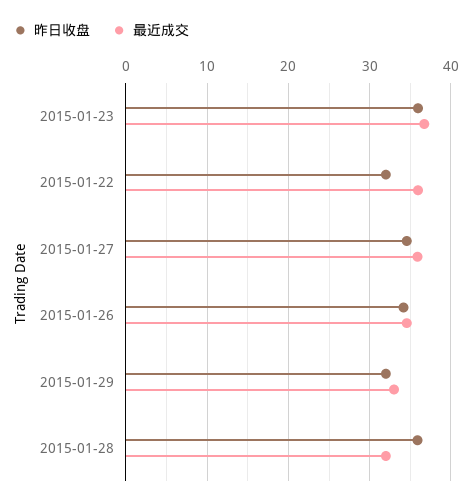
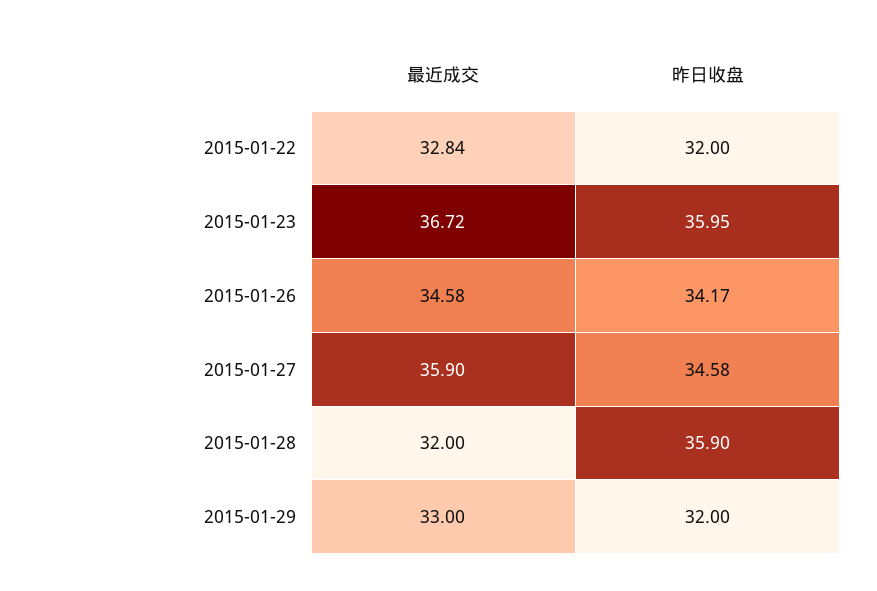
  {
    "昨日收盘": {
      "2015-01-23": 35.95,
      "2015-01-22": 32,
      "2015-01-27": 34.58,
      "2015-01-26": 34.17,
      "2015-01-29": 32,
      "2015-01-28": 35.9
    },
    "最近成交": {
      "2015-01-23": 36.72,
-     "2015-01-22": 36,
+     "2015-01-22": 32.84,
      "2015-01-27": 35.9,
      "2015-01-26": 34.58,
      "2015-01-29": 33,
      "2015-01-28": 32
    }
  }

